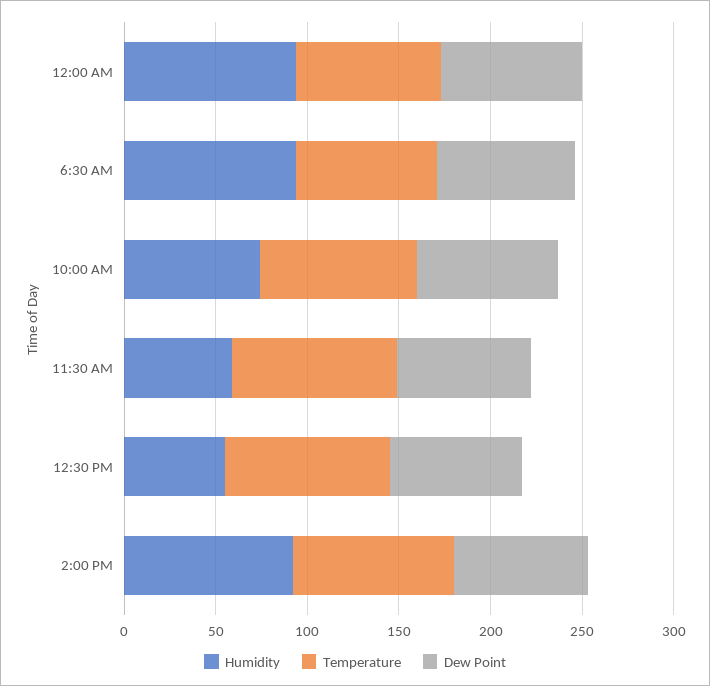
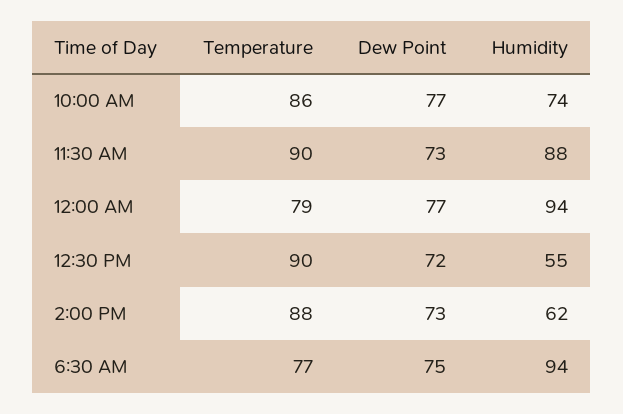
  {
    "Humidity": {
      "12:00 AM": 94,
      "6:30 AM": 94,
      "10:00 AM": 74,
-     "11:30 AM": 60,
+     "11:30 AM": 88,
      "12:30 PM": 55,
-     "2:00 PM": 90
+     "2:00 PM": 62
    },
    "Temperature": {
      "12:00 AM": 79,
      "6:30 AM": 77,
      "10:00 AM": 86,
      "11:30 AM": 90,
      "12:30 PM": 90,
      "2:00 PM": 88
    },
    "Dew Point": {
      "12:00 AM": 77,
      "6:30 AM": 75,
      "10:00 AM": 77,
      "11:30 AM": 73,
      "12:30 PM": 72,
      "2:00 PM": 73
    }
  }

